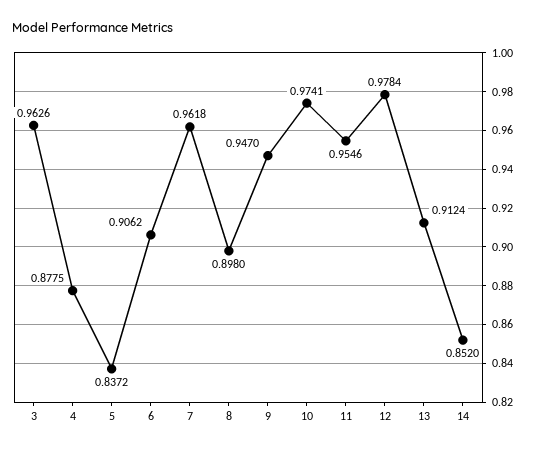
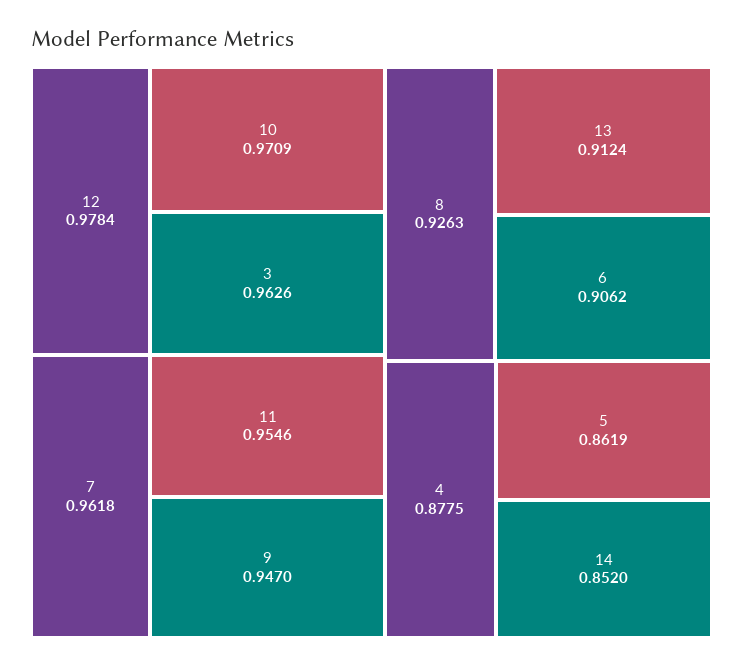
  {
    "3": 0.9626,
    "4": 0.8775,
-   "5": 0.8372,
+   "5": 0.8619,
    "6": 0.9062,
    "7": 0.9618,
-   "8": 0.898,
+   "8": 0.9263,
    "9": 0.947,
-   "10": 0.9741,
+   "10": 0.9709,
    "11": 0.9546,
    "12": 0.9784,
    "13": 0.9124,
    "14": 0.852
  }

